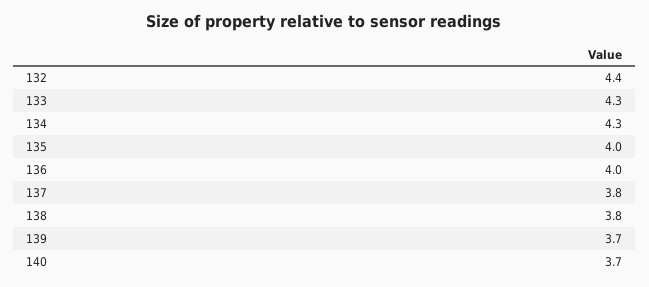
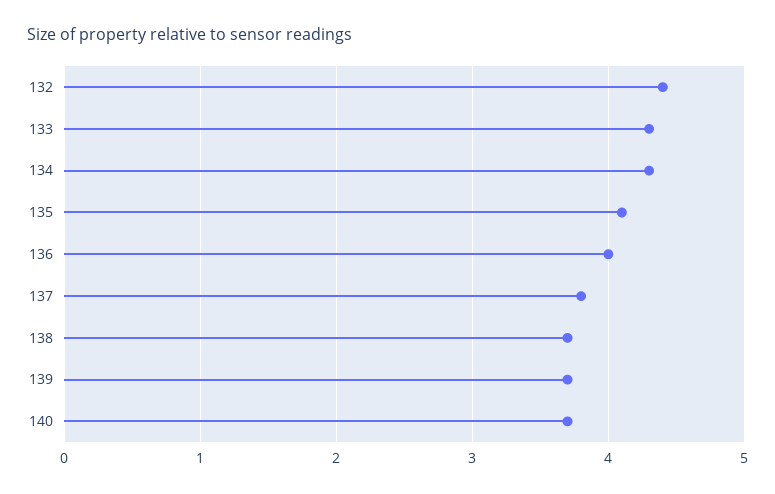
  {
    "132": 4.4,
    "133": 4.3,
    "134": 4.3,
-   "135": 4,
+   "135": 4.1,
    "136": 4,
    "137": 3.8,
-   "138": 3.8,
+   "138": 3.7,
    "139": 3.7,
    "140": 3.7
  }

